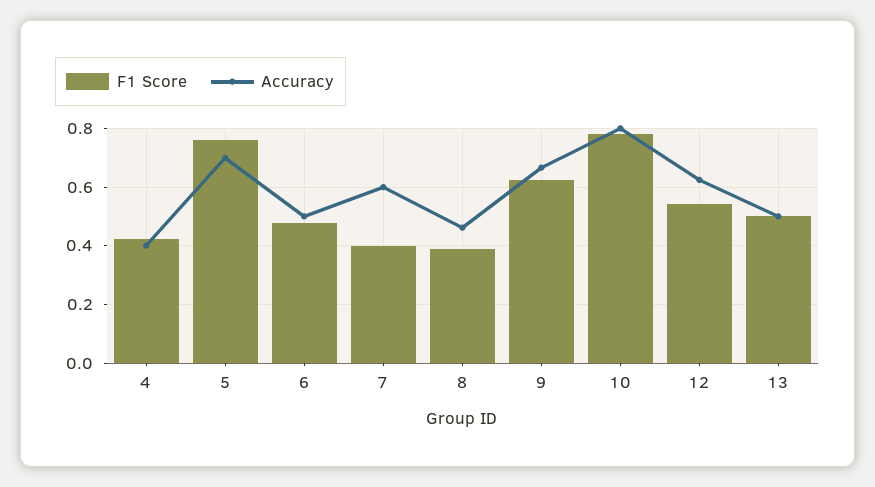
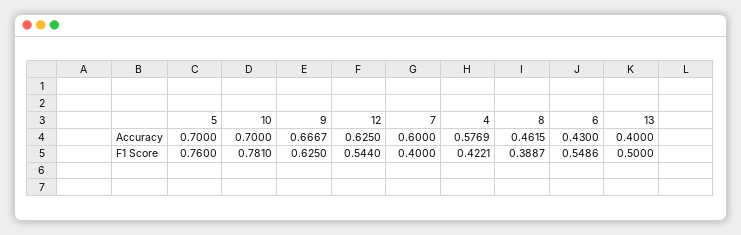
  {
    "F1 Score": {
      "4": 0.4221,
      "5": 0.76,
-     "6": 0.475,
+     "6": 0.5486,
      "7": 0.4,
      "8": 0.3887,
      "9": 0.625,
      "10": 0.781,
      "12": 0.544,
      "13": 0.5
    },
    "Accuracy": {
-     "4": 0.4,
+     "4": 0.5769,
      "5": 0.7,
-     "6": 0.5,
+     "6": 0.43,
      "7": 0.6,
      "8": 0.4615,
      "9": 0.6667,
-     "10": 0.8,
+     "10": 0.7,
      "12": 0.625,
-     "13": 0.5
+     "13": 0.4
    }
  }

